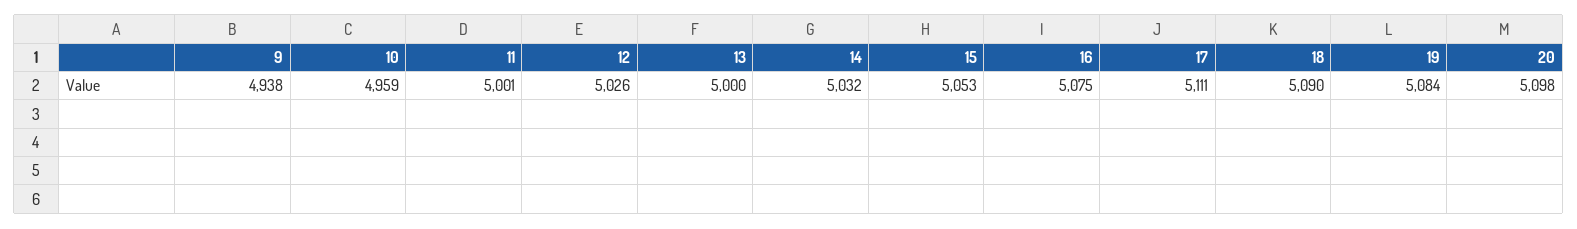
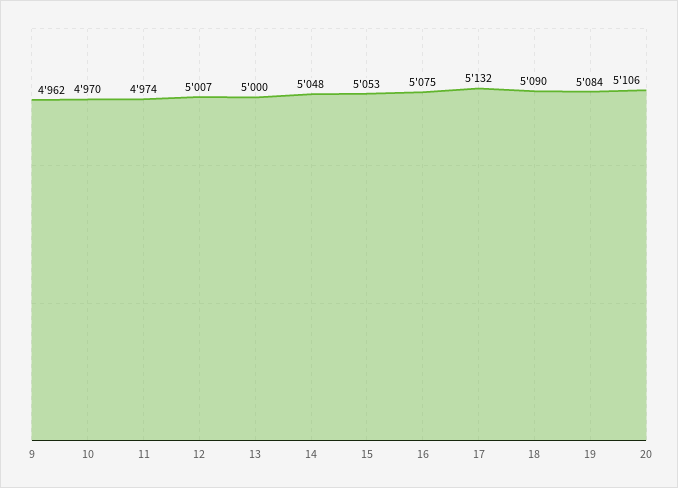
  {
-   "9": 4938,
+   "9": 4962,
-   "10": 4959,
+   "10": 4970,
-   "11": 5001,
+   "11": 4974,
-   "12": 5026,
+   "12": 5007,
    "13": 5000,
-   "14": 5032,
+   "14": 5048,
    "15": 5053,
    "16": 5075,
-   "17": 5111,
+   "17": 5132,
    "18": 5090,
    "19": 5084,
-   "20": 5098
+   "20": 5106
  }

